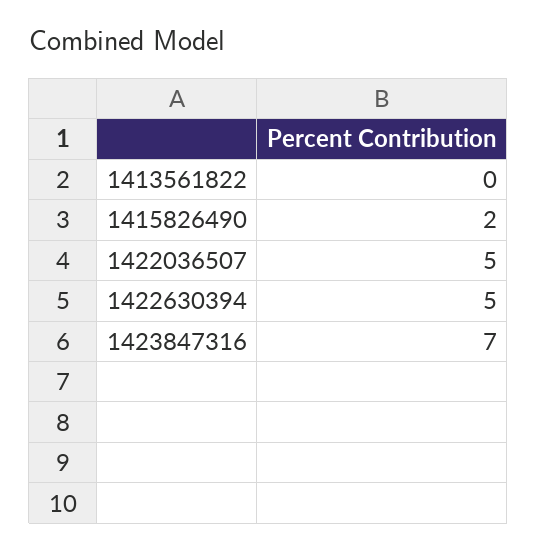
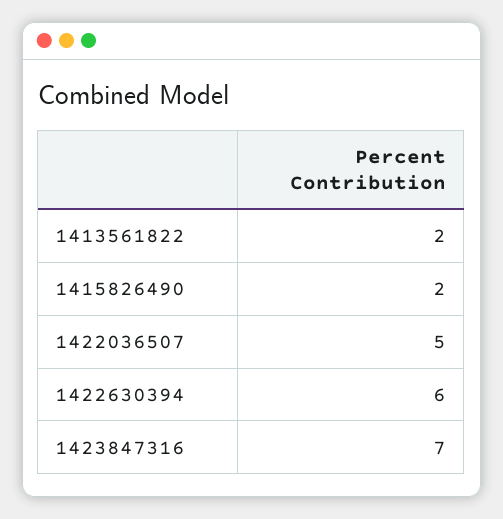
  {
-   "1413561822": 0,
+   "1413561822": 2,
    "1415826490": 2,
    "1422036507": 5,
-   "1422630394": 5,
+   "1422630394": 6,
    "1423847316": 7
  }

